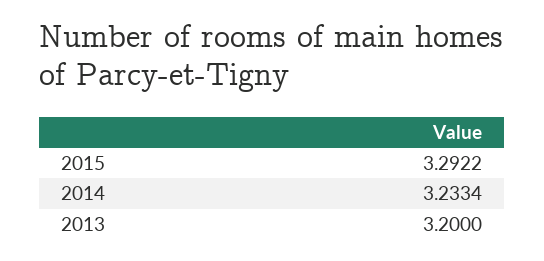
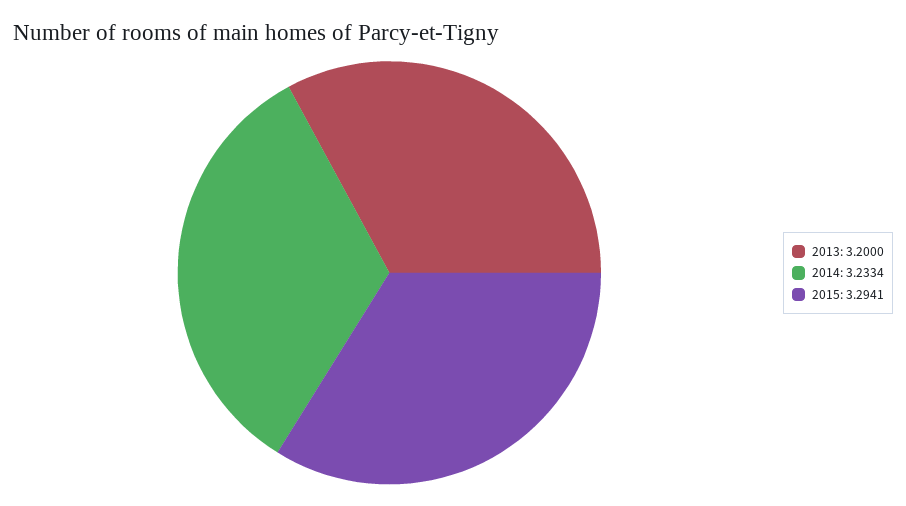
  {
-   "2015": 3.2922,
+   "2015": 3.2941,
    "2014": 3.2334,
    "2013": 3.2
  }

